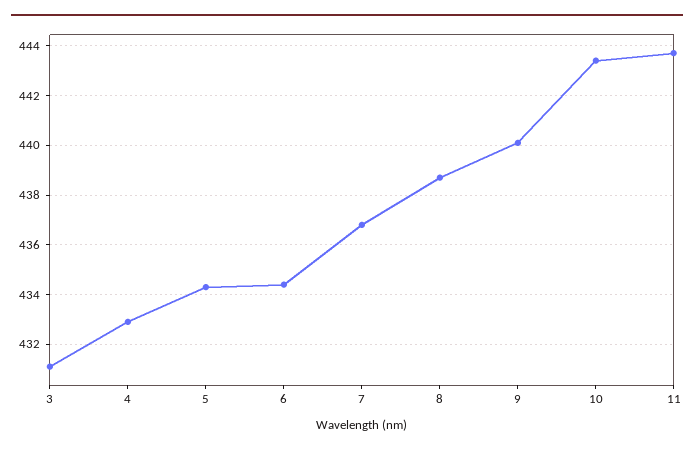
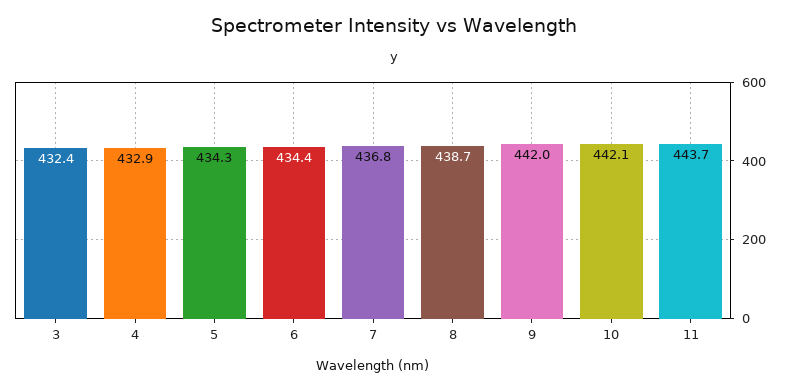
  {
-   "3": 431,
+   "3": 432.4,
    "4": 432.9,
    "5": 434.3,
    "6": 434.4,
    "7": 436.8,
    "8": 438.7,
-   "9": 440,
+   "9": 442,
-   "10": 443.5,
+   "10": 442.1,
    "11": 443.7
  }

